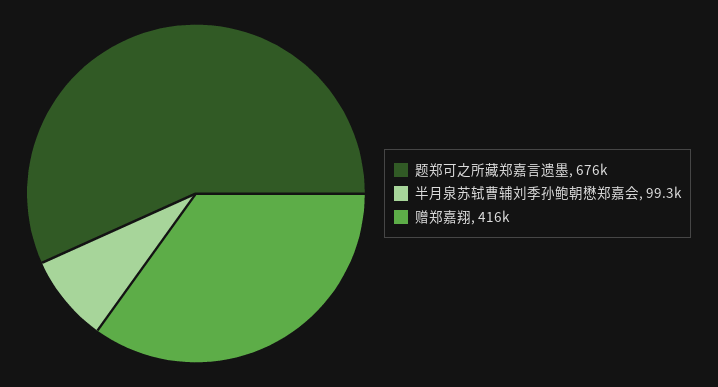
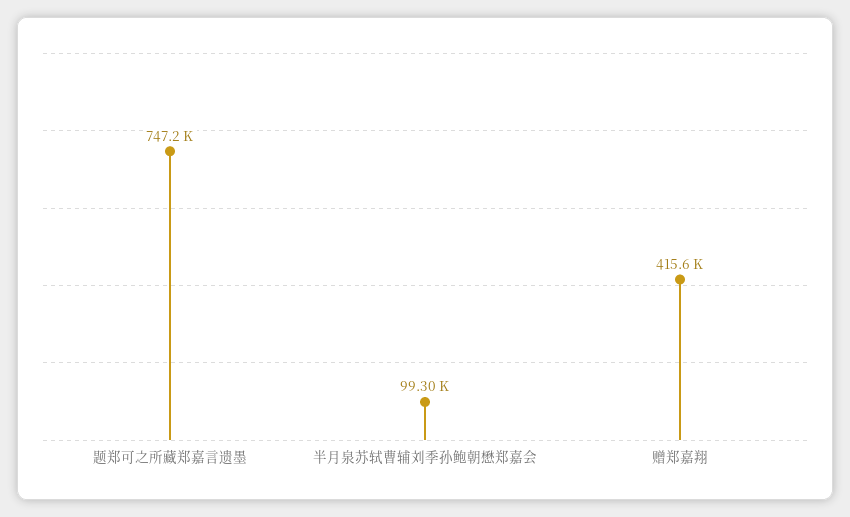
  {
-   "题郑可之所藏郑嘉言遗墨": 676000,
+   "题郑可之所藏郑嘉言遗墨": 747200,
    "半月泉苏轼曹辅刘季孙鲍朝懋郑嘉会": 99300,
    "赠郑嘉翔": 415600
  }

